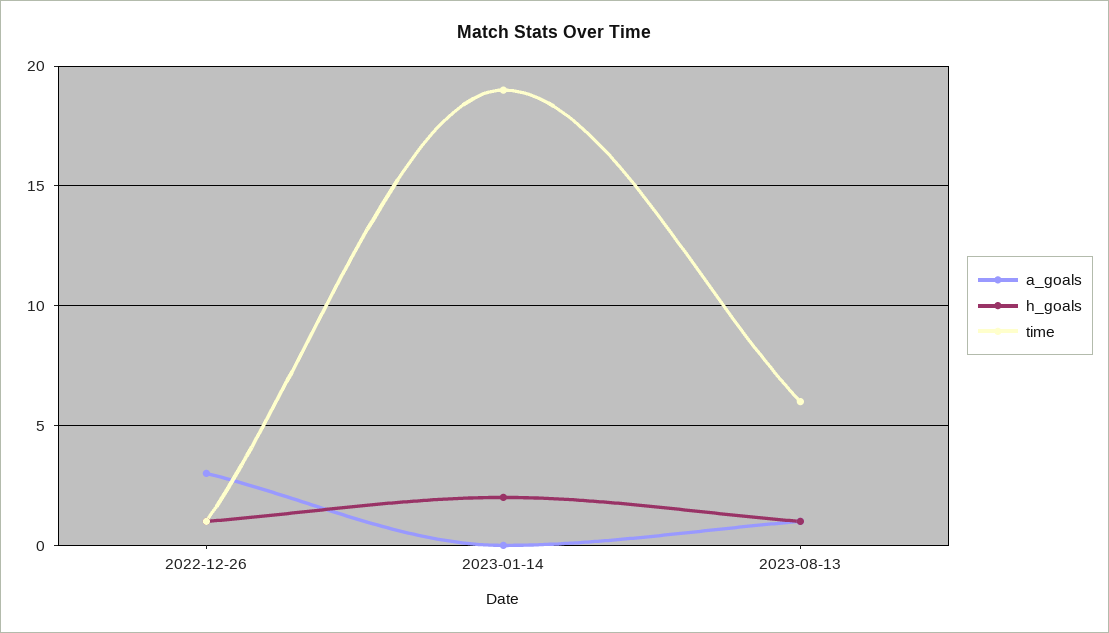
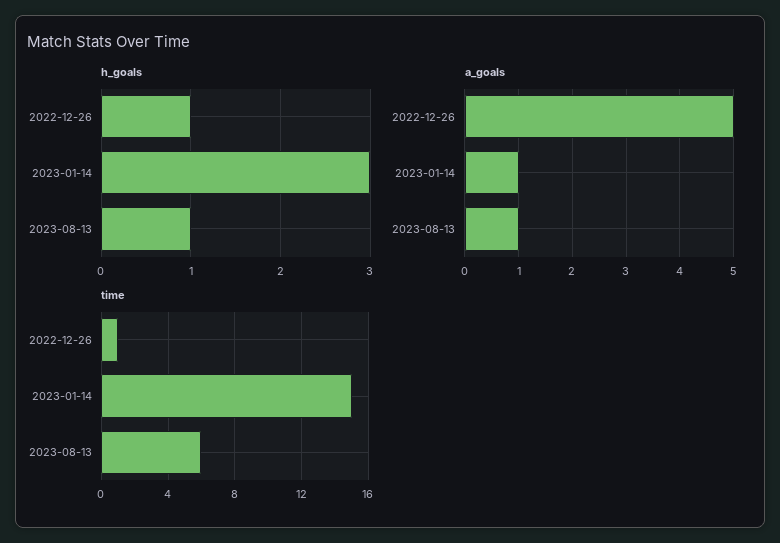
  {
    "a_goals": {
-     "2022-12-26": 3,
+     "2022-12-26": 5,
-     "2023-01-14": 0,
+     "2023-01-14": 1,
      "2023-08-13": 1
    },
    "h_goals": {
      "2022-12-26": 1,
-     "2023-01-14": 2,
+     "2023-01-14": 3,
      "2023-08-13": 1
    },
    "time": {
      "2022-12-26": 1,
-     "2023-01-14": 19,
+     "2023-01-14": 15,
      "2023-08-13": 6
    }
  }

